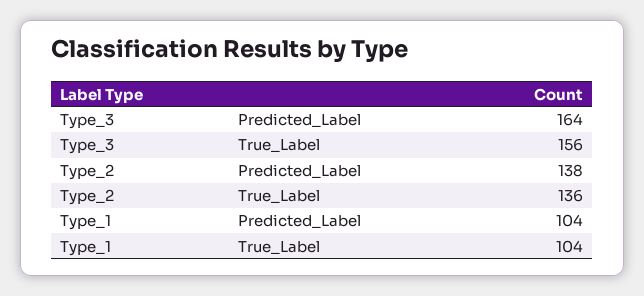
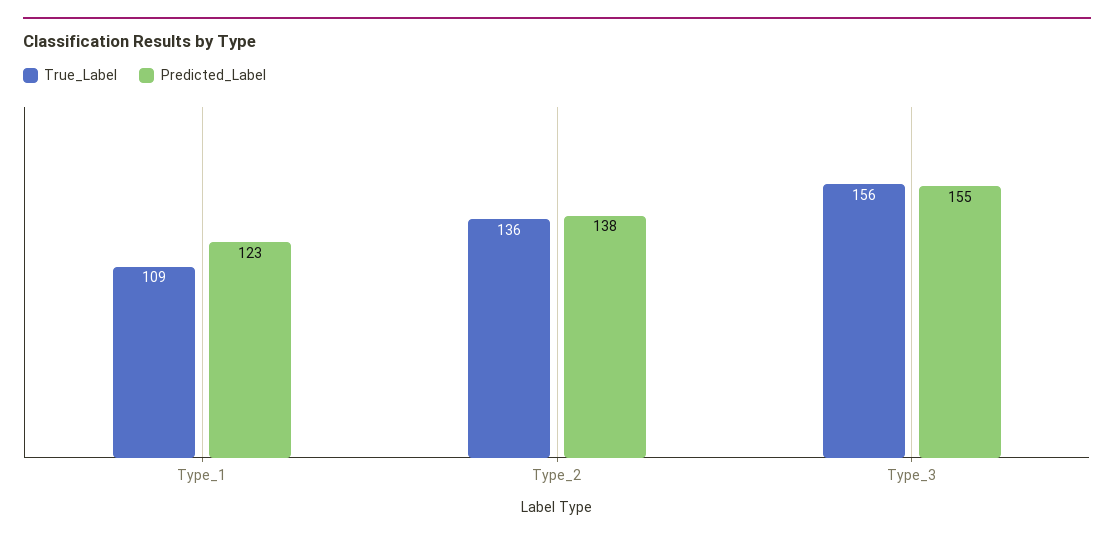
  {
    "Predicted_Label": {
-     "Type_3": 164,
+     "Type_3": 155,
      "Type_2": 138,
-     "Type_1": 104
+     "Type_1": 123
    },
    "True_Label": {
      "Type_3": 156,
      "Type_2": 136,
-     "Type_1": 104
+     "Type_1": 109
    }
  }

